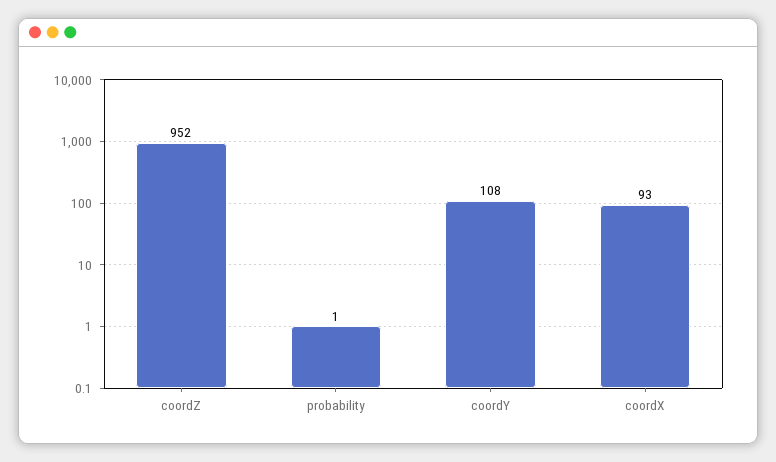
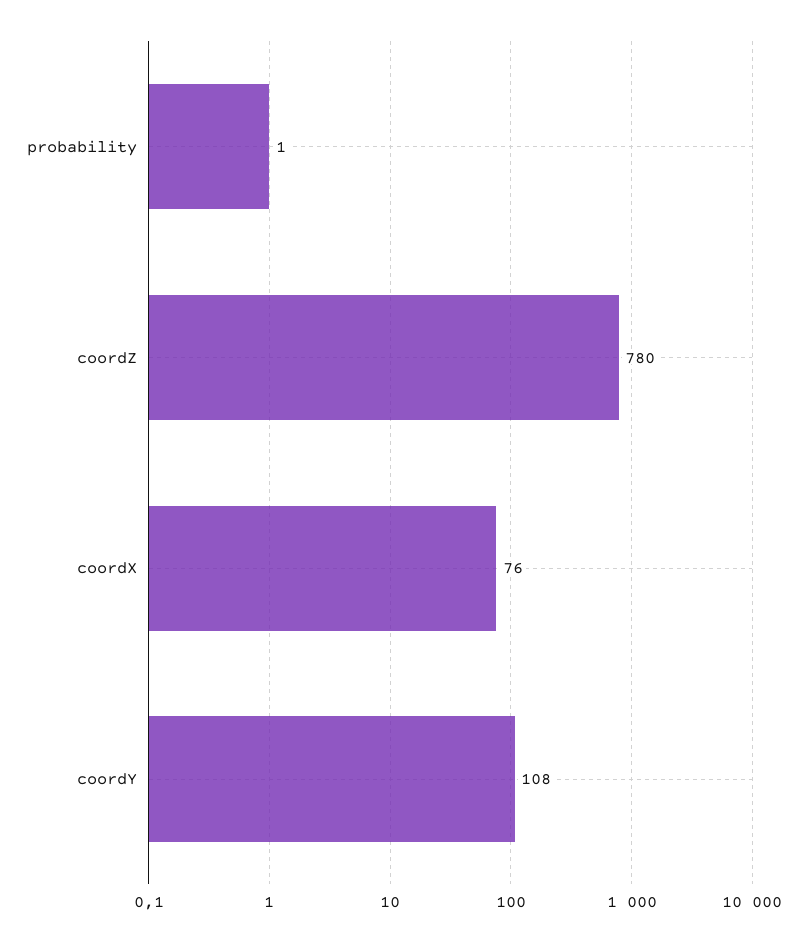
  {
-   "coordZ": 952,
+   "coordZ": 780,
    "probability": 1,
    "coordY": 108,
-   "coordX": 93
+   "coordX": 76
  }

